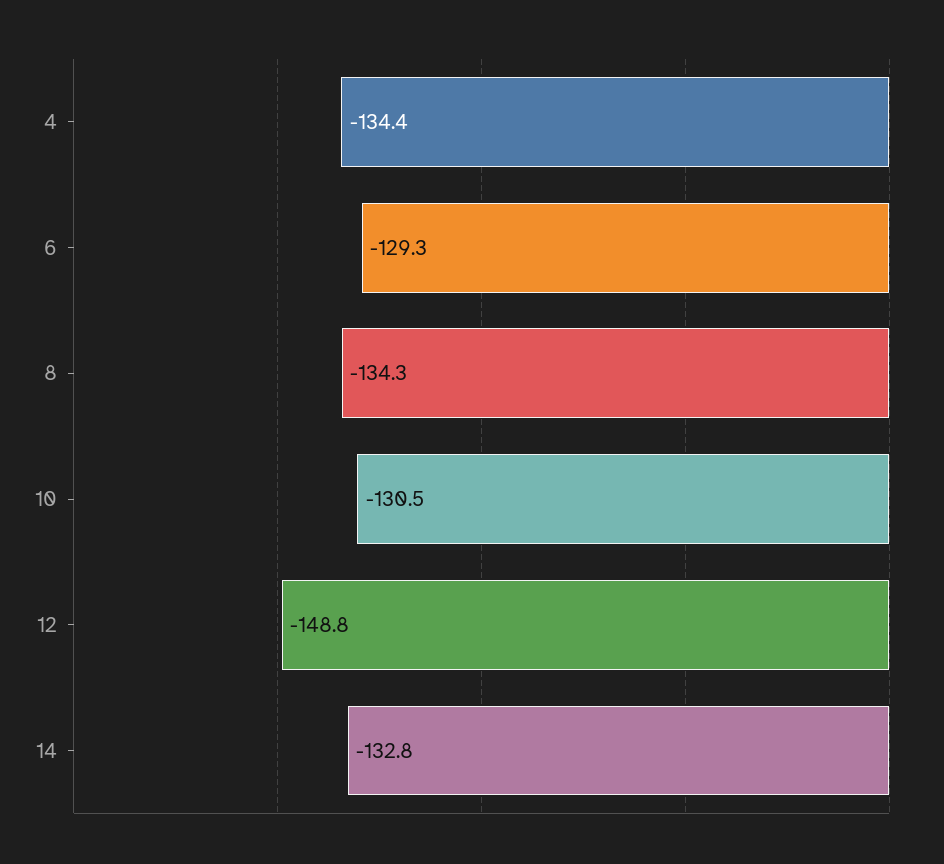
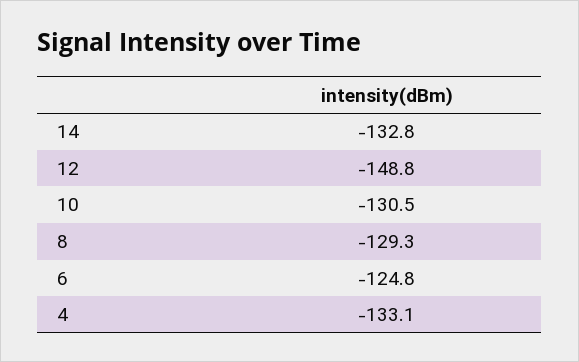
  {
-   "4": -134.4,
+   "4": -133.1,
-   "6": -129.3,
+   "6": -124.8,
-   "8": -134.3,
+   "8": -129.3,
    "10": -130.5,
    "12": -148.8,
    "14": -132.8
  }

